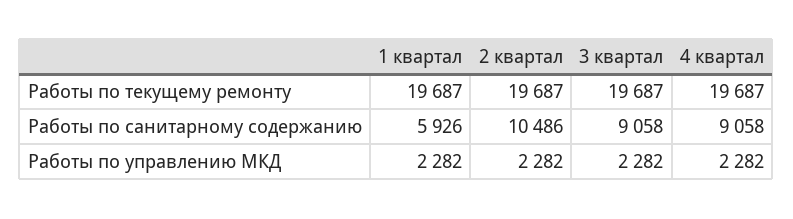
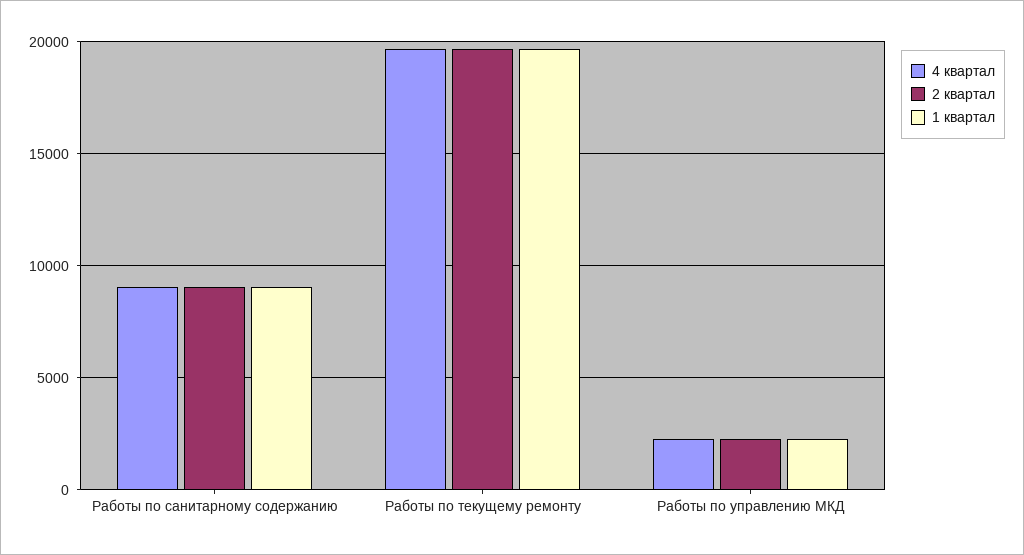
  {
    "1 квартал": {
      "Работы по текущему ремонту": 19687,
-     "Работы по санитарному содержанию": 5926,
+     "Работы по санитарному содержанию": 9000,
      "Работы по управлению МКД": 2282
    },
    "2 квартал": {
      "Работы по текущему ремонту": 19687,
-     "Работы по санитарному содержанию": 10486,
+     "Работы по санитарному содержанию": 9000,
      "Работы по управлению МКД": 2282
    },
-   "3 квартал": {
-     "Работы по текущему ремонту": 19687,
-     "Работы по санитарному содержанию": 9058,
-     "Работы по управлению МКД": 2282
-   },
    "4 квартал": {
      "Работы по текущему ремонту": 19687,
      "Работы по санитарному содержанию": 9058,
      "Работы по управлению МКД": 2282
    }
  }

